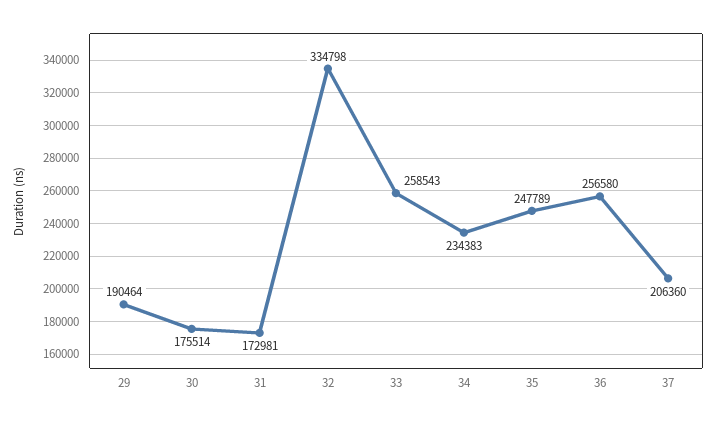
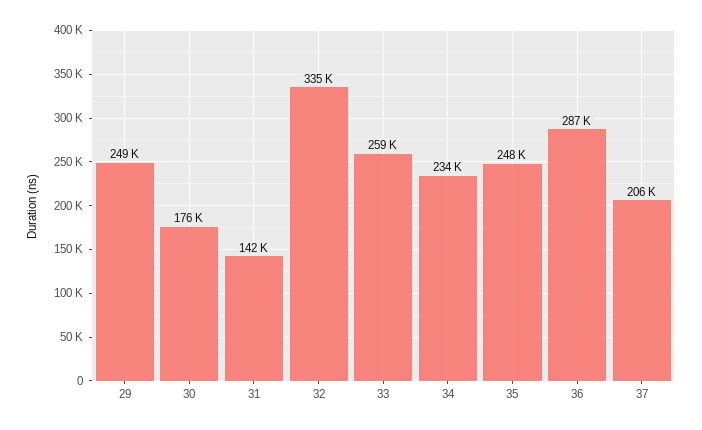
  {
-   "29": 190464,
+   "29": 249000,
    "30": 175514,
-   "31": 172981,
+   "31": 142000,
    "32": 334798,
    "33": 258543,
    "34": 234383,
    "35": 247789,
-   "36": 256580,
+   "36": 287000,
    "37": 206360
  }

